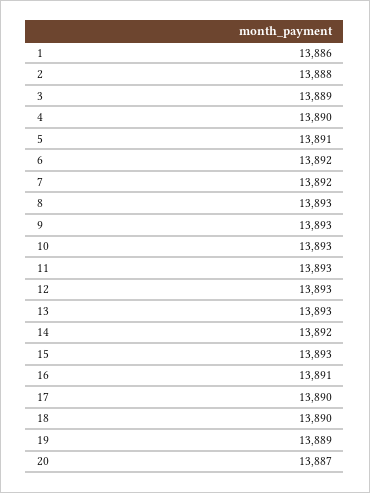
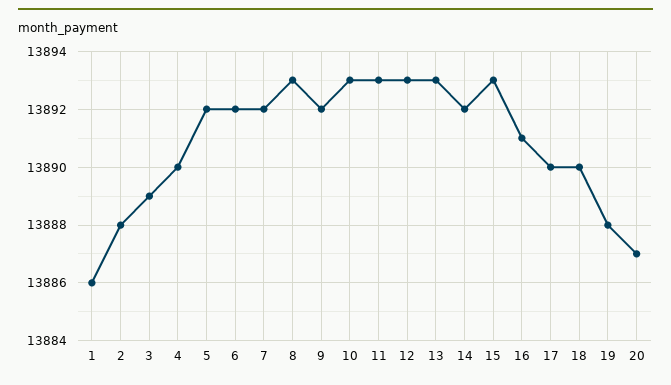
  {
    "1": 13886,
    "2": 13888,
    "3": 13889,
    "4": 13890,
-   "5": 13891,
+   "5": 13892,
    "6": 13892,
    "7": 13892,
    "8": 13893,
-   "9": 13893,
+   "9": 13892,
    "10": 13893,
    "11": 13893,
    "12": 13893,
    "13": 13893,
    "14": 13892,
    "15": 13893,
    "16": 13891,
    "17": 13890,
    "18": 13890,
-   "19": 13889,
+   "19": 13888,
    "20": 13887
  }

